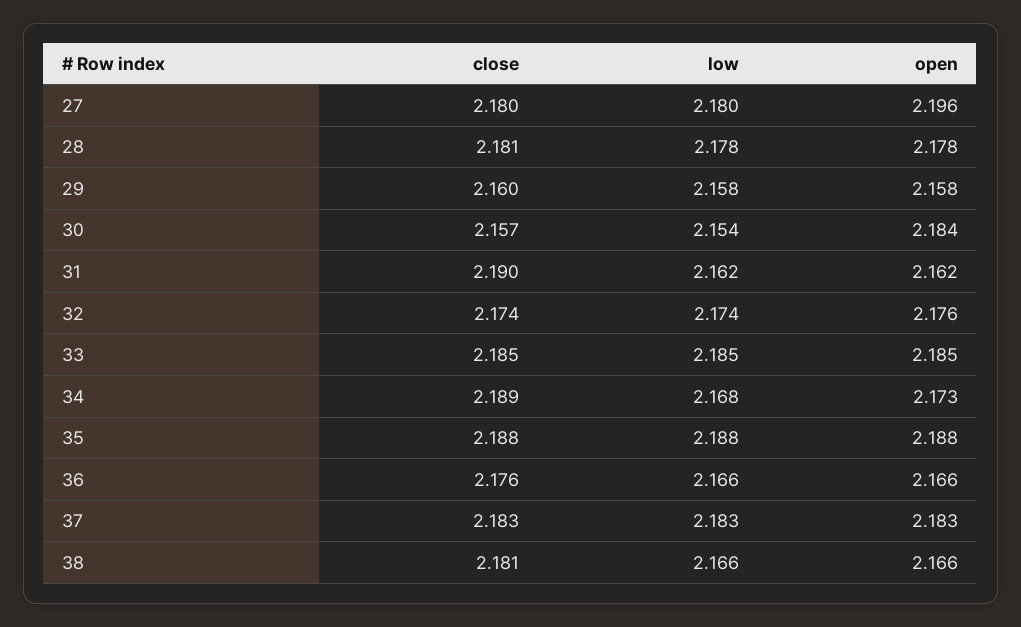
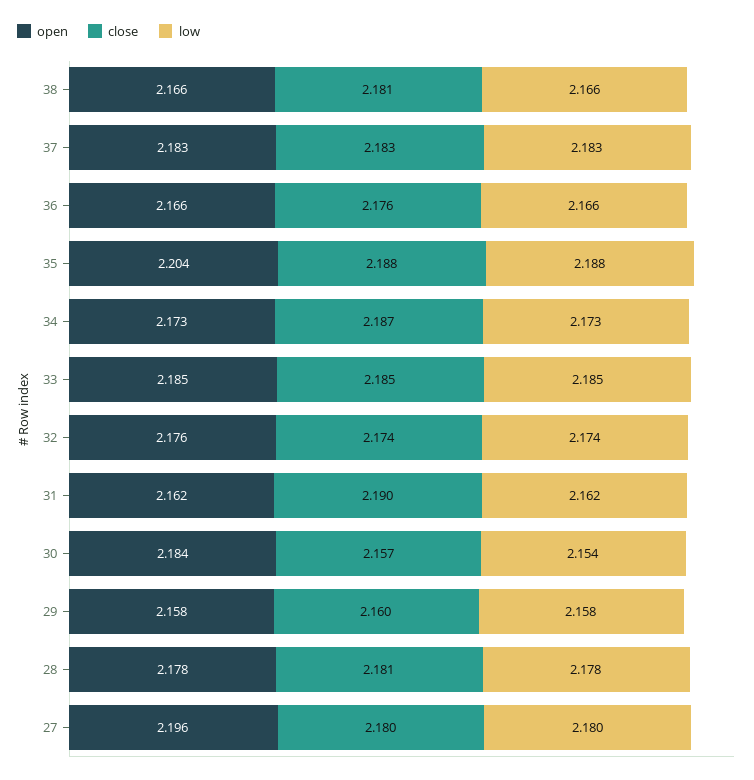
  {
    "close": {
      "27": 2.18,
      "28": 2.181,
      "29": 2.16,
      "30": 2.157,
      "31": 2.19,
      "32": 2.174,
      "33": 2.185,
-     "34": 2.189,
+     "34": 2.187,
      "35": 2.188,
      "36": 2.176,
      "37": 2.183,
      "38": 2.181
    },
    "low": {
      "27": 2.18,
      "28": 2.178,
      "29": 2.158,
      "30": 2.154,
      "31": 2.162,
      "32": 2.174,
      "33": 2.185,
-     "34": 2.168,
+     "34": 2.173,
      "35": 2.188,
      "36": 2.166,
      "37": 2.183,
      "38": 2.166
    },
    "open": {
      "27": 2.196,
      "28": 2.178,
      "29": 2.158,
      "30": 2.184,
      "31": 2.162,
      "32": 2.176,
      "33": 2.185,
      "34": 2.173,
-     "35": 2.188,
+     "35": 2.204,
      "36": 2.166,
      "37": 2.183,
      "38": 2.166
    }
  }

